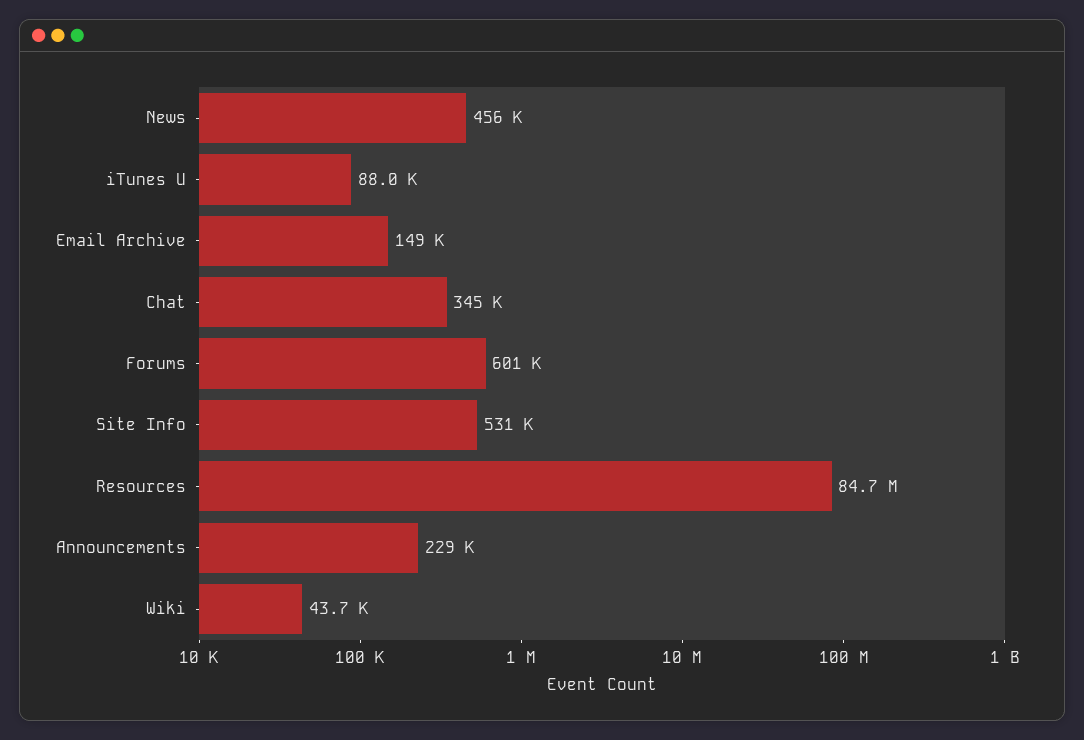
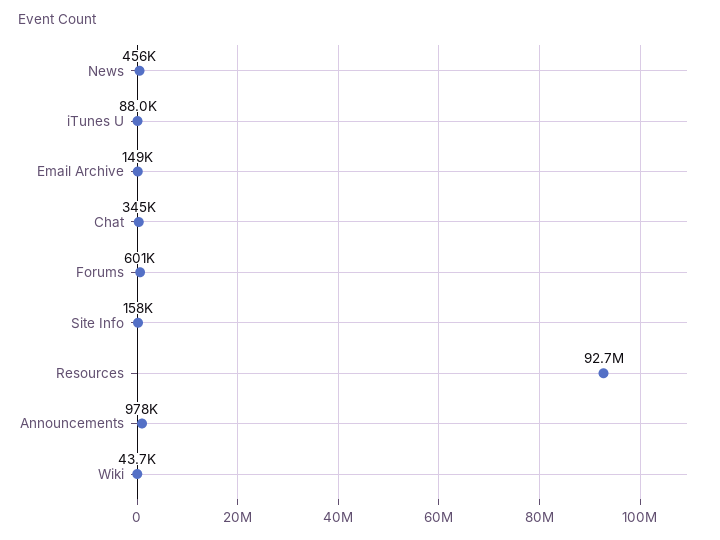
  {
    "News": 456000,
    "iTunes U": 88000,
    "Email Archive": 149000,
    "Chat": 345000,
    "Forums": 601000,
-   "Site Info": 531000,
+   "Site Info": 158000,
-   "Resources": 84700000,
+   "Resources": 92700000,
-   "Announcements": 229000,
+   "Announcements": 978000,
    "Wiki": 43700
  }

